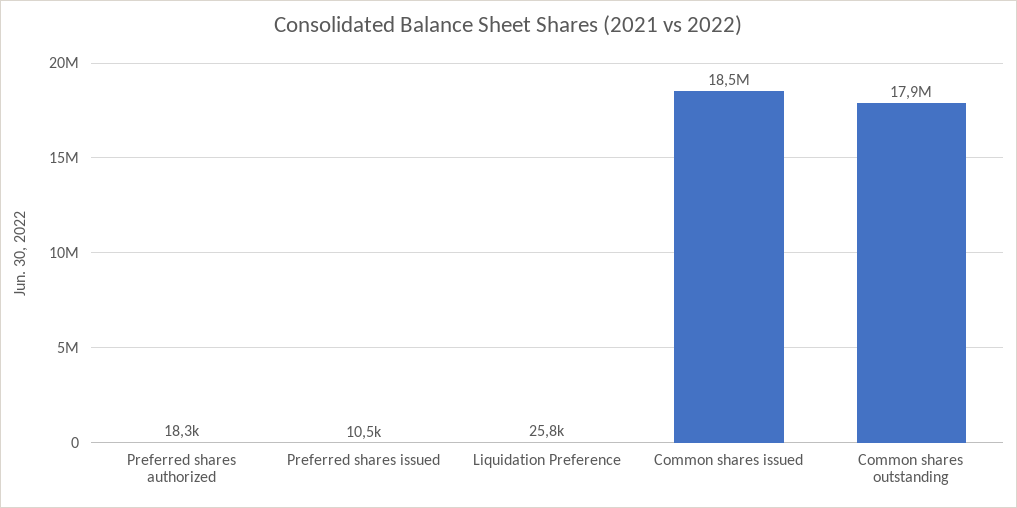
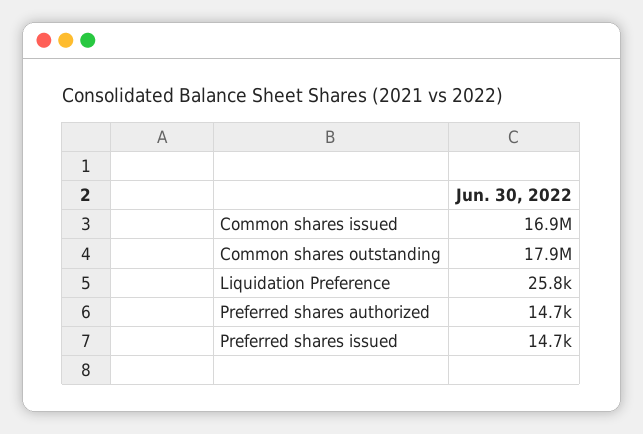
  {
-   "Preferred shares authorized": 18300,
+   "Preferred shares authorized": 14700,
-   "Preferred shares issued": 10500,
+   "Preferred shares issued": 14700,
    "Liquidation Preference": 25800,
-   "Common shares issued": 18500000,
+   "Common shares issued": 16900000,
    "Common shares outstanding": 17900000
  }

